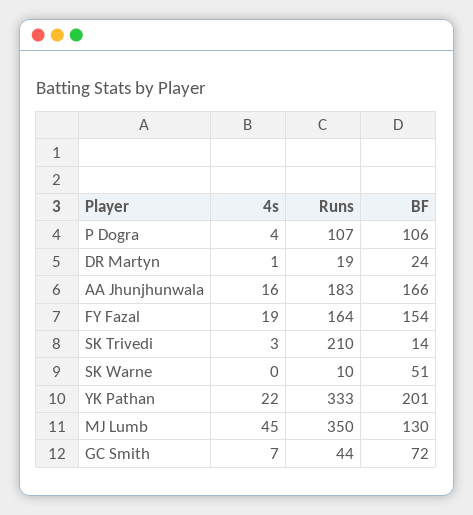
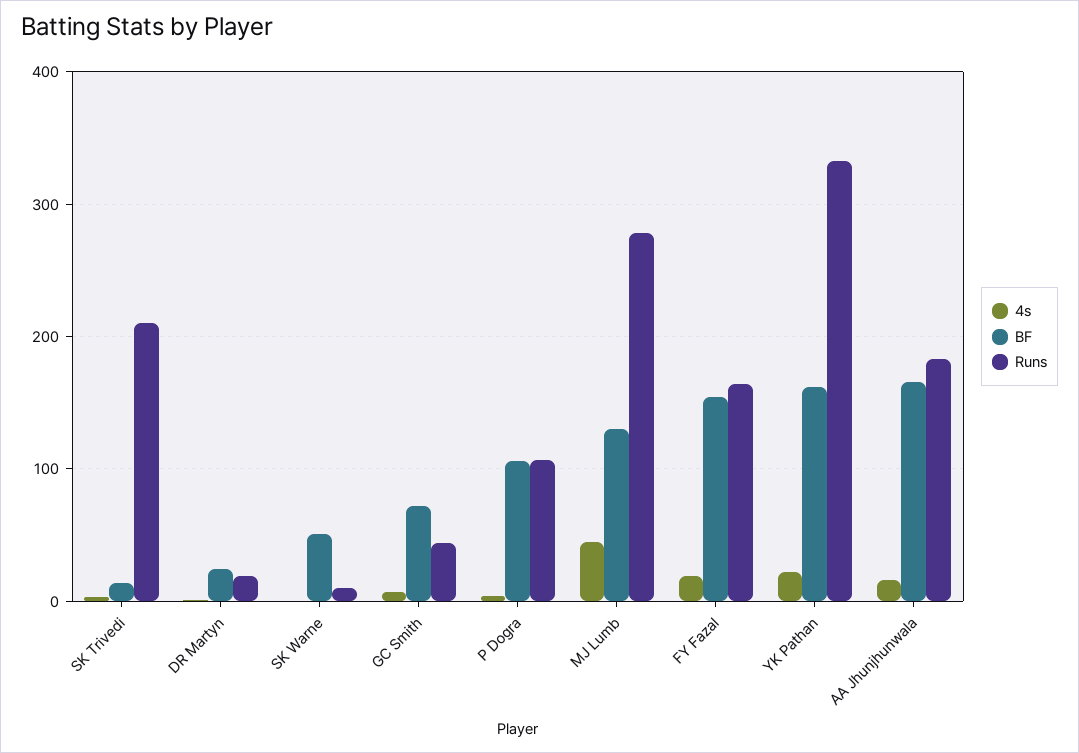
  {
    "4s": {
      "P Dogra": 4,
      "DR Martyn": 1,
      "AA Jhunjhunwala": 16,
      "FY Fazal": 19,
      "SK Trivedi": 3,
      "SK Warne": 0,
      "YK Pathan": 22,
      "MJ Lumb": 45,
      "GC Smith": 7
    },
    "Runs": {
      "P Dogra": 107,
      "DR Martyn": 19,
      "AA Jhunjhunwala": 183,
      "FY Fazal": 164,
      "SK Trivedi": 210,
      "SK Warne": 10,
      "YK Pathan": 333,
-     "MJ Lumb": 350,
+     "MJ Lumb": 280,
      "GC Smith": 44
    },
    "BF": {
      "P Dogra": 106,
      "DR Martyn": 24,
      "AA Jhunjhunwala": 166,
      "FY Fazal": 154,
      "SK Trivedi": 14,
      "SK Warne": 51,
-     "YK Pathan": 201,
+     "YK Pathan": 160,
      "MJ Lumb": 130,
      "GC Smith": 72
    }
  }

